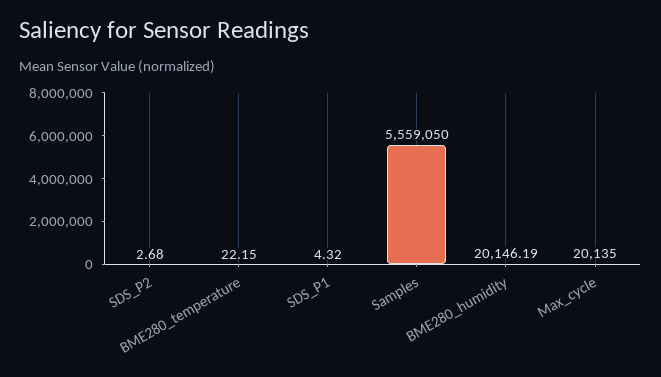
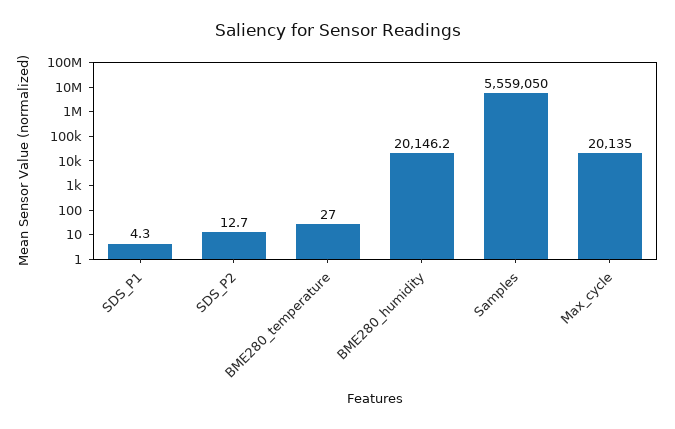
  {
-   "SDS_P2": 2.68,
+   "SDS_P2": 12.7,
-   "BME280_temperature": 22.15,
+   "BME280_temperature": 27,
    "SDS_P1": 4.32,
    "Samples": 5559050,
    "BME280_humidity": 20146.19,
    "Max_cycle": 20135
  }

